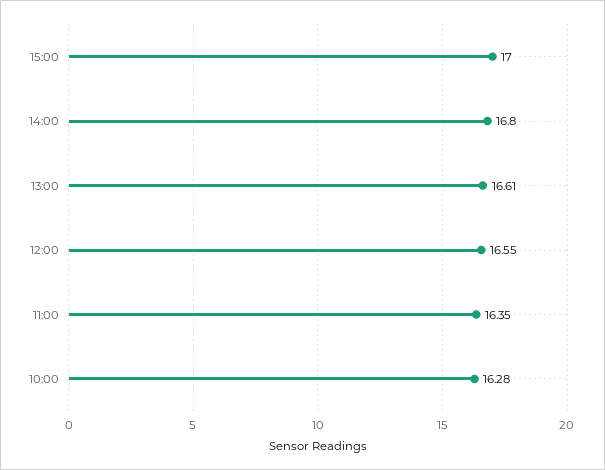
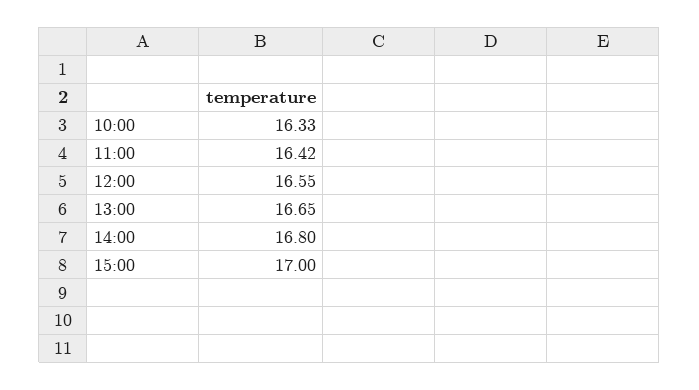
  {
    "15:00": 17,
    "14:00": 16.8,
-   "13:00": 16.61,
+   "13:00": 16.65,
    "12:00": 16.55,
-   "11:00": 16.35,
+   "11:00": 16.42,
-   "10:00": 16.28
+   "10:00": 16.33
  }

